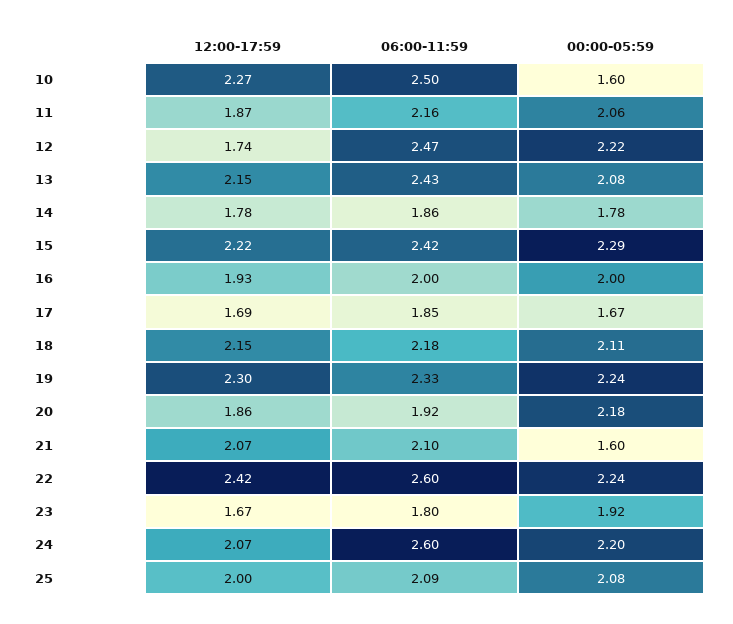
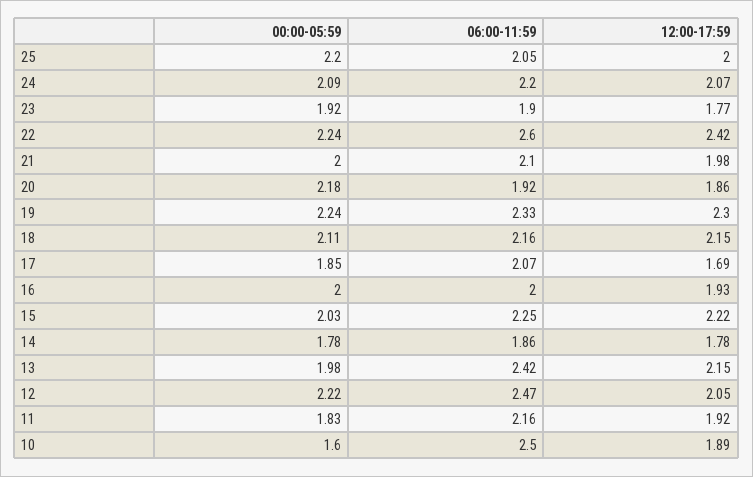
  {
    "12:00-17:59": {
-     "10": 2.27,
+     "10": 1.89,
-     "11": 1.87,
+     "11": 1.92,
-     "12": 1.74,
+     "12": 2.05,
      "13": 2.15,
      "14": 1.78,
      "15": 2.22,
      "16": 1.93,
      "17": 1.69,
      "18": 2.15,
      "19": 2.3,
      "20": 1.86,
-     "21": 2.07,
+     "21": 1.98,
      "22": 2.42,
-     "23": 1.67,
+     "23": 1.77,
      "24": 2.07,
      "25": 2
    },
    "06:00-11:59": {
      "10": 2.5,
      "11": 2.16,
      "12": 2.47,
-     "13": 2.43,
+     "13": 2.42,
      "14": 1.86,
-     "15": 2.42,
+     "15": 2.25,
      "16": 2,
-     "17": 1.85,
+     "17": 2.07,
-     "18": 2.18,
+     "18": 2.16,
      "19": 2.33,
      "20": 1.92,
      "21": 2.1,
      "22": 2.6,
-     "23": 1.8,
+     "23": 1.9,
-     "24": 2.6,
+     "24": 2.2,
-     "25": 2.09
+     "25": 2.05
    },
    "00:00-05:59": {
      "10": 1.6,
-     "11": 2.06,
+     "11": 1.83,
      "12": 2.22,
-     "13": 2.08,
+     "13": 1.98,
      "14": 1.78,
-     "15": 2.29,
+     "15": 2.03,
      "16": 2,
-     "17": 1.67,
+     "17": 1.85,
      "18": 2.11,
      "19": 2.24,
      "20": 2.18,
-     "21": 1.6,
+     "21": 2,
      "22": 2.24,
      "23": 1.92,
-     "24": 2.2,
+     "24": 2.09,
-     "25": 2.08
+     "25": 2.2
    }
  }

